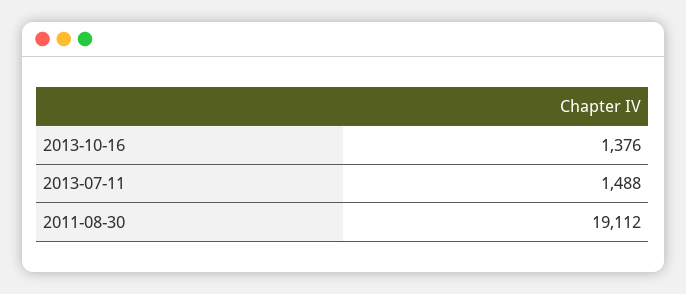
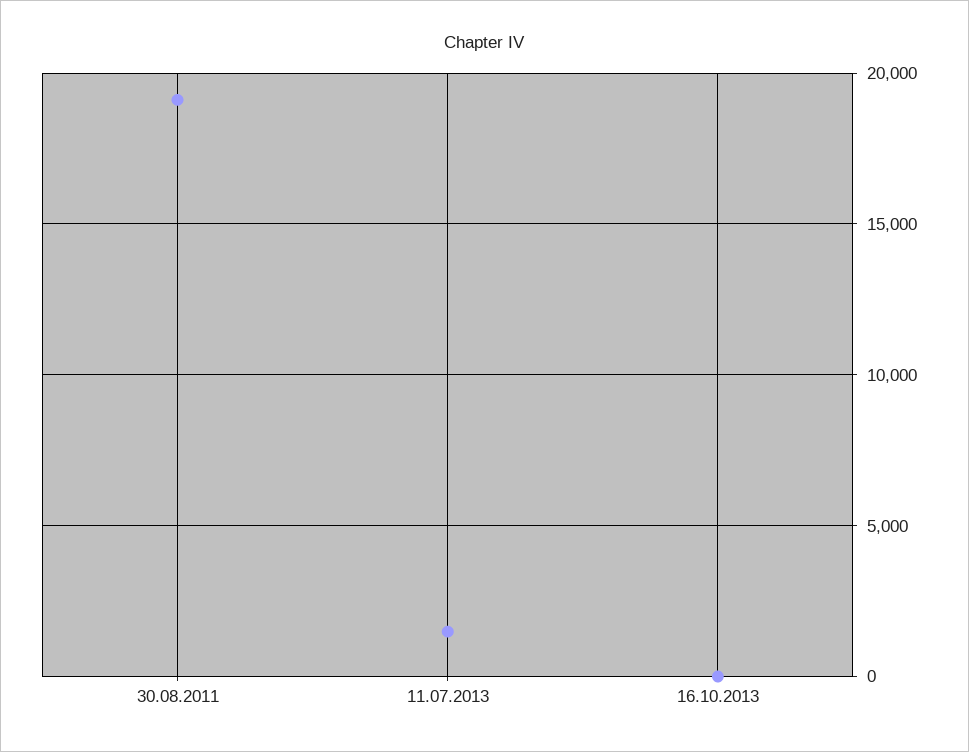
  {
-   "2013-10-16": 1376,
+   "2013-10-16": 0,
    "2013-07-11": 1488,
    "2011-08-30": 19112
  }

